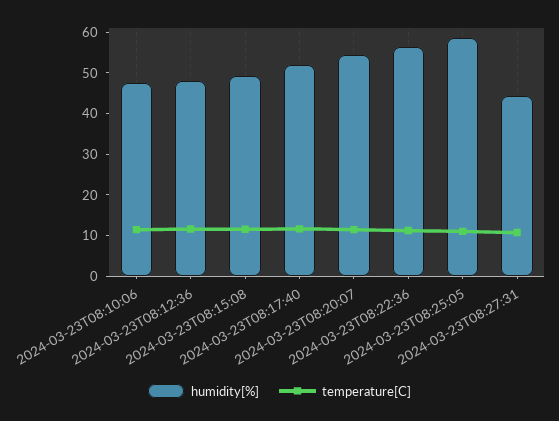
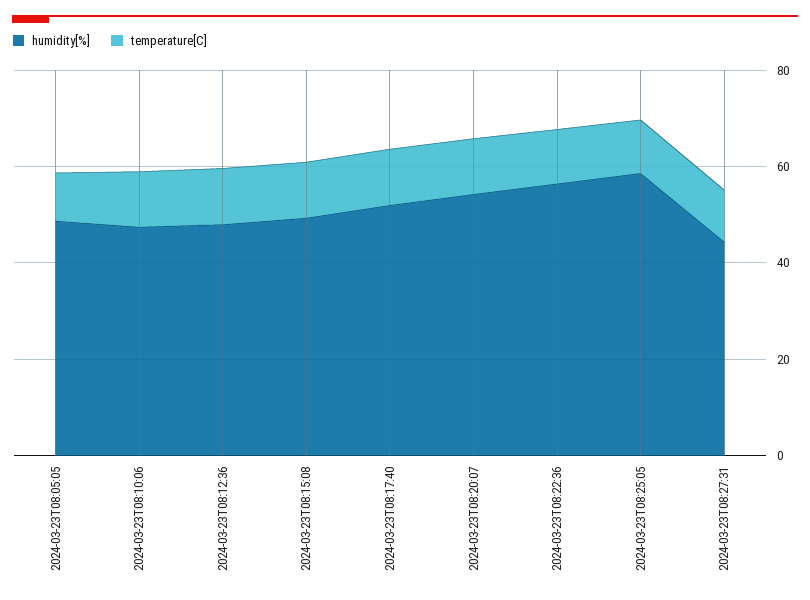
  {
    "humidity[%]": {
      "2024-03-23T08:10:06": 48,
      "2024-03-23T08:12:36": 48,
      "2024-03-23T08:15:08": 50,
      "2024-03-23T08:17:40": 52,
      "2024-03-23T08:20:07": 54,
      "2024-03-23T08:22:36": 56,
      "2024-03-23T08:25:05": 58,
-     "2024-03-23T08:27:31": 44
+     "2024-03-23T08:27:31": 44,
+     "2024-03-23T08:05:05": 50
    },
    "temperature[C]": {
      "2024-03-23T08:10:06": 12,
      "2024-03-23T08:12:36": 12,
      "2024-03-23T08:15:08": 12,
      "2024-03-23T08:17:40": 12,
      "2024-03-23T08:20:07": 12,
      "2024-03-23T08:22:36": 12,
      "2024-03-23T08:25:05": 12,
-     "2024-03-23T08:27:31": 10
+     "2024-03-23T08:27:31": 10,
+     "2024-03-23T08:05:05": 10
    }
  }

